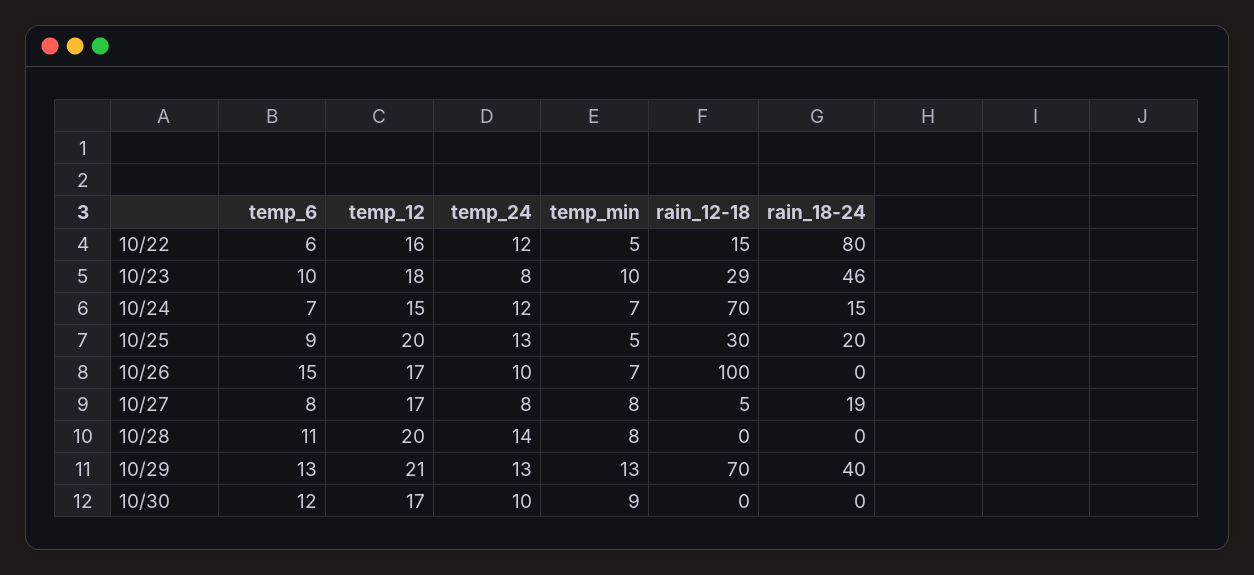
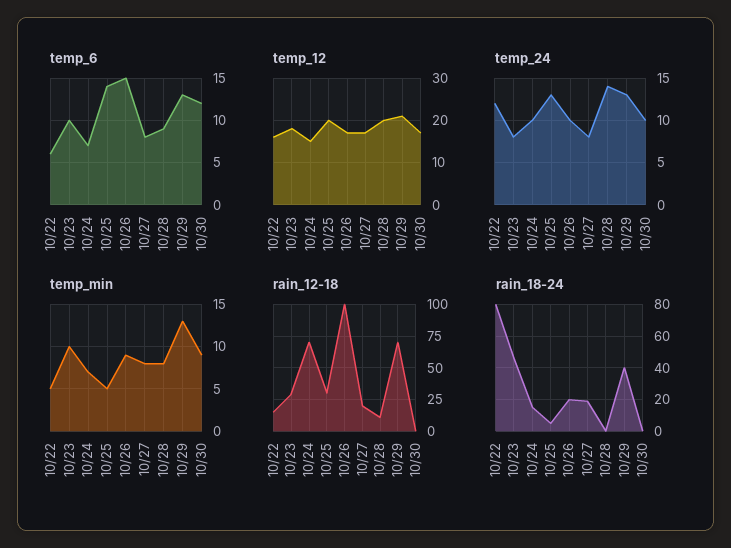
  {
    "temp_6": {
      "10/22": 6,
      "10/23": 10,
      "10/24": 7,
-     "10/25": 9,
+     "10/25": 14,
      "10/26": 15,
      "10/27": 8,
-     "10/28": 11,
+     "10/28": 9,
      "10/29": 13,
      "10/30": 12
    },
    "temp_12": {
      "10/22": 16,
      "10/23": 18,
      "10/24": 15,
      "10/25": 20,
      "10/26": 17,
      "10/27": 17,
      "10/28": 20,
      "10/29": 21,
      "10/30": 17
    },
    "temp_24": {
      "10/22": 12,
      "10/23": 8,
-     "10/24": 12,
+     "10/24": 10,
      "10/25": 13,
      "10/26": 10,
      "10/27": 8,
      "10/28": 14,
      "10/29": 13,
      "10/30": 10
    },
    "temp_min": {
      "10/22": 5,
      "10/23": 10,
      "10/24": 7,
      "10/25": 5,
-     "10/26": 7,
+     "10/26": 9,
      "10/27": 8,
      "10/28": 8,
      "10/29": 13,
      "10/30": 9
    },
    "rain_12-18": {
      "10/22": 15,
      "10/23": 29,
      "10/24": 70,
      "10/25": 30,
      "10/26": 100,
-     "10/27": 5,
+     "10/27": 20,
-     "10/28": 0,
+     "10/28": 10,
      "10/29": 70,
      "10/30": 0
    },
    "rain_18-24": {
      "10/22": 80,
      "10/23": 46,
      "10/24": 15,
-     "10/25": 20,
+     "10/25": 5,
-     "10/26": 0,
+     "10/26": 20,
      "10/27": 19,
      "10/28": 0,
      "10/29": 40,
      "10/30": 0
    }
  }

